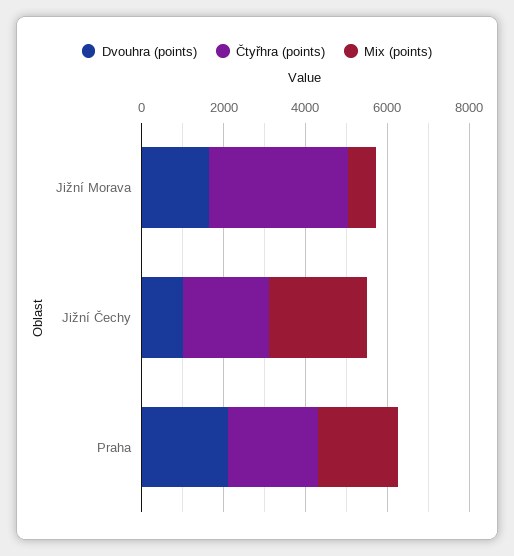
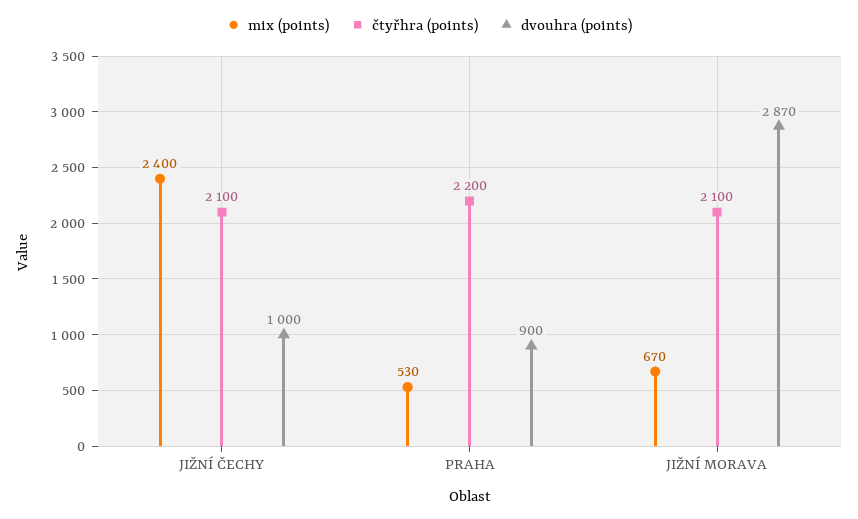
  {
    "Dvouhra (points)": {
-     "Jižní Morava": 1500,
+     "Jižní Morava": 2870,
      "Jižní Čechy": 1000,
-     "Praha": 2000
+     "Praha": 900
    },
    "Čtyřhra (points)": {
-     "Jižní Morava": 3500,
+     "Jižní Morava": 2100,
      "Jižní Čechy": 2100,
      "Praha": 2200
    },
    "Mix (points)": {
      "Jižní Morava": 670,
      "Jižní Čechy": 2400,
-     "Praha": 2000
+     "Praha": 530
    }
  }

